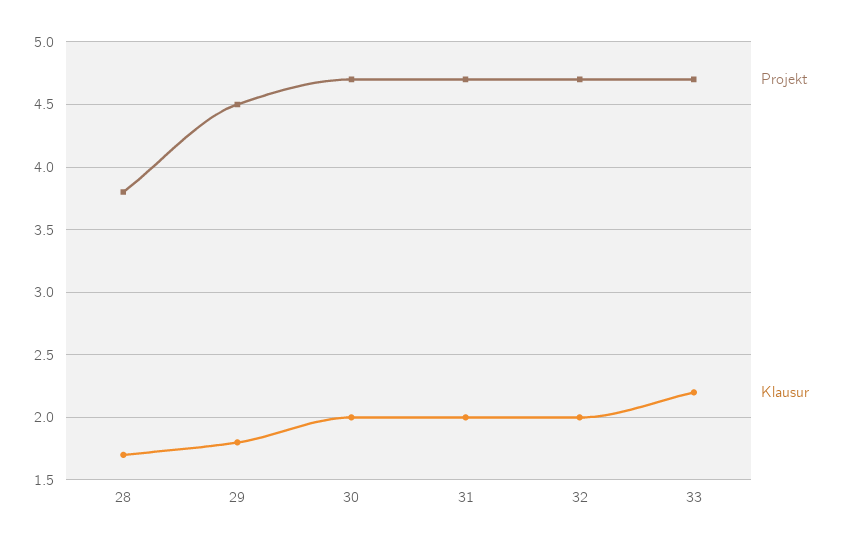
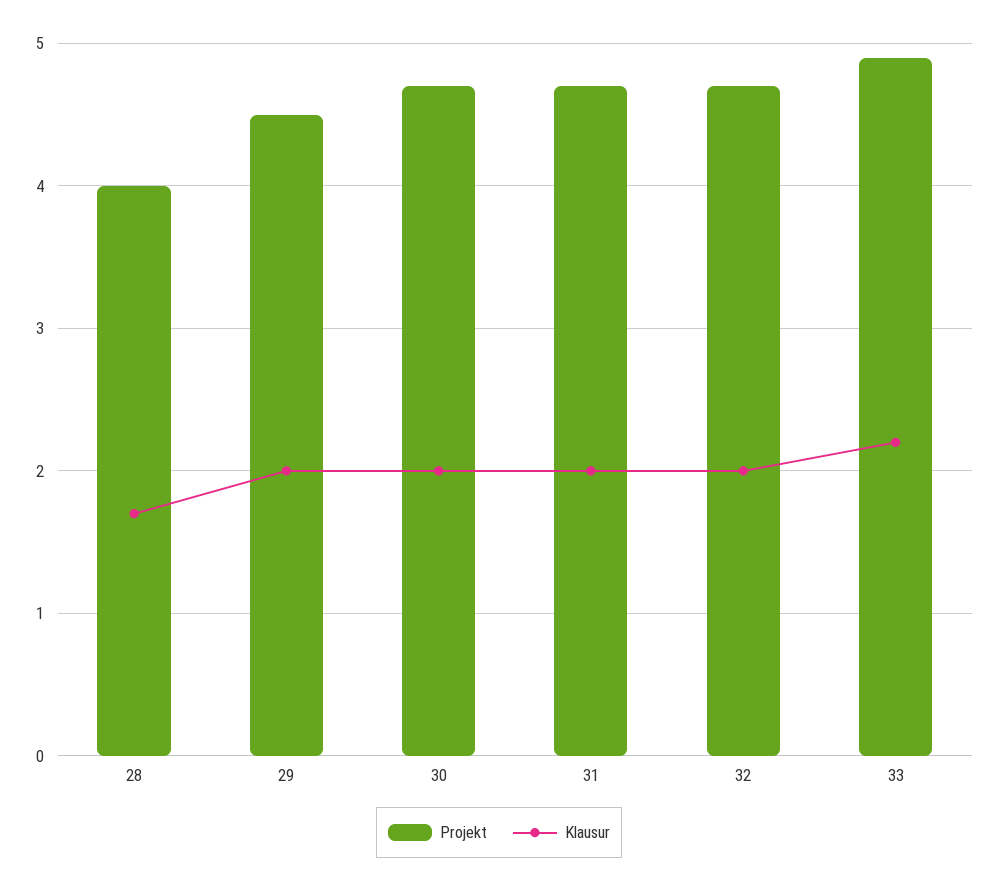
  {
    "Projekt": {
-     "28": 3.8,
+     "28": 4,
      "29": 4.5,
      "30": 4.7,
      "31": 4.7,
      "32": 4.7,
-     "33": 4.7
+     "33": 4.9
    },
    "Klausur": {
      "28": 1.7,
-     "29": 1.8,
+     "29": 2,
      "30": 2,
      "31": 2,
      "32": 2,
      "33": 2.2
    }
  }

